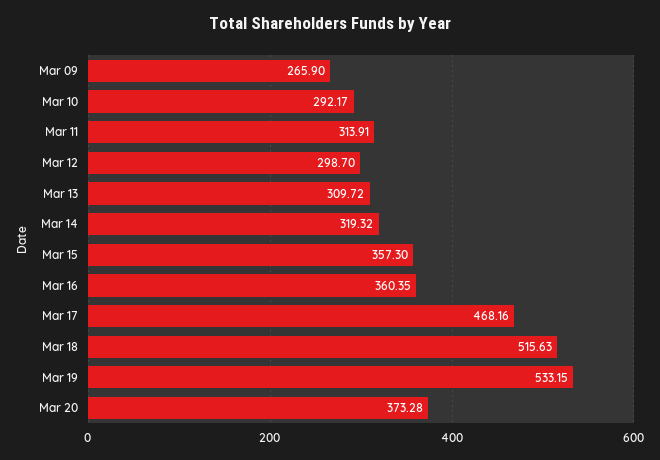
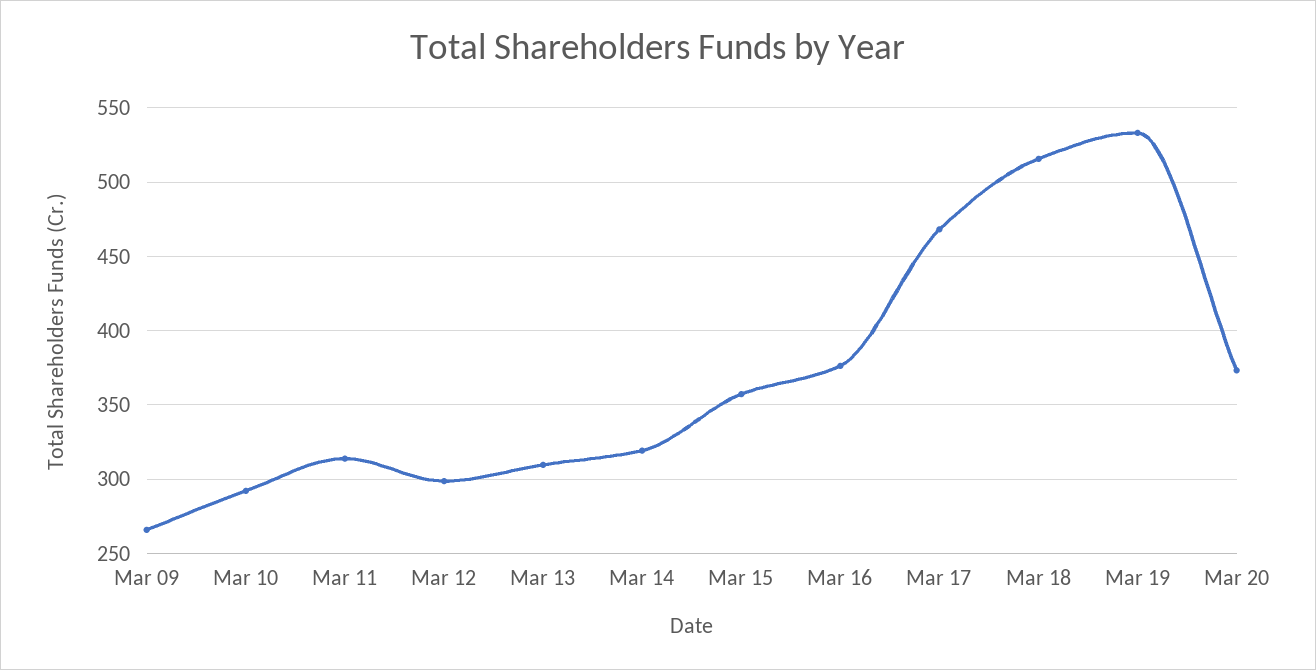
  {
    "Mar 09": 265.9,
    "Mar 10": 292.17,
    "Mar 11": 313.91,
    "Mar 12": 298.7,
    "Mar 13": 309.72,
    "Mar 14": 319.32,
    "Mar 15": 357.3,
-   "Mar 16": 360.35,
+   "Mar 16": 375,
    "Mar 17": 468.16,
    "Mar 18": 515.63,
    "Mar 19": 533.15,
    "Mar 20": 373.28
  }

